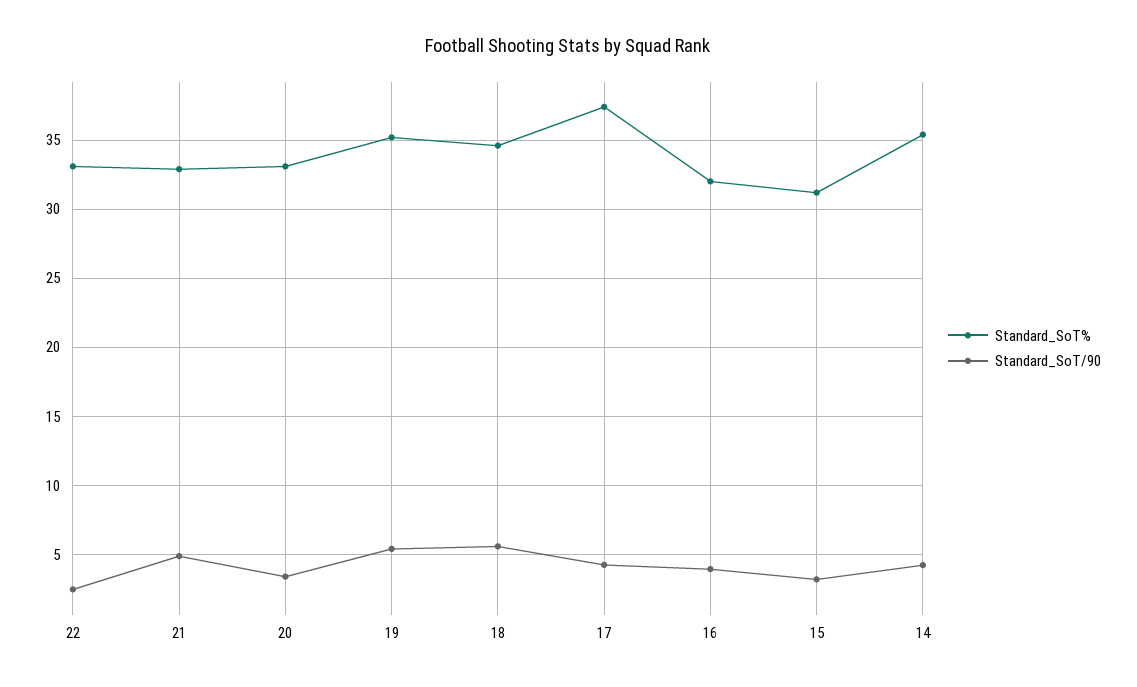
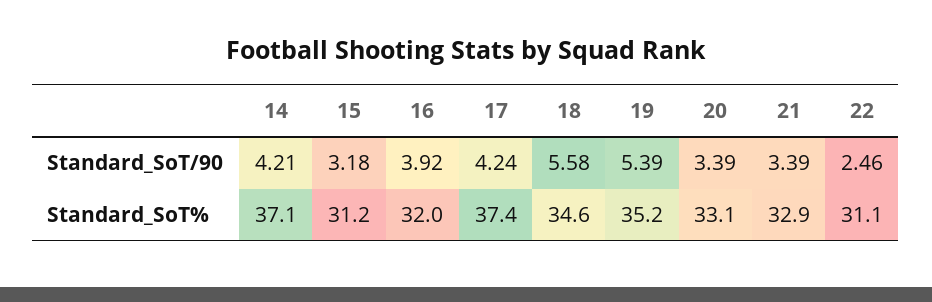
  {
    "Standard_SoT%": {
-     "22": 33,
+     "22": 31.1,
      "21": 32.9,
      "20": 33.1,
      "19": 35.2,
      "18": 34.6,
      "17": 37.4,
      "16": 32,
      "15": 31.2,
-     "14": 35.5
+     "14": 37.1
    },
    "Standard_SoT/90": {
      "22": 2.46,
-     "21": 5,
+     "21": 3.39,
      "20": 3.39,
      "19": 5.39,
      "18": 5.58,
      "17": 4.24,
      "16": 3.92,
      "15": 3.18,
      "14": 4.21
    }
  }

